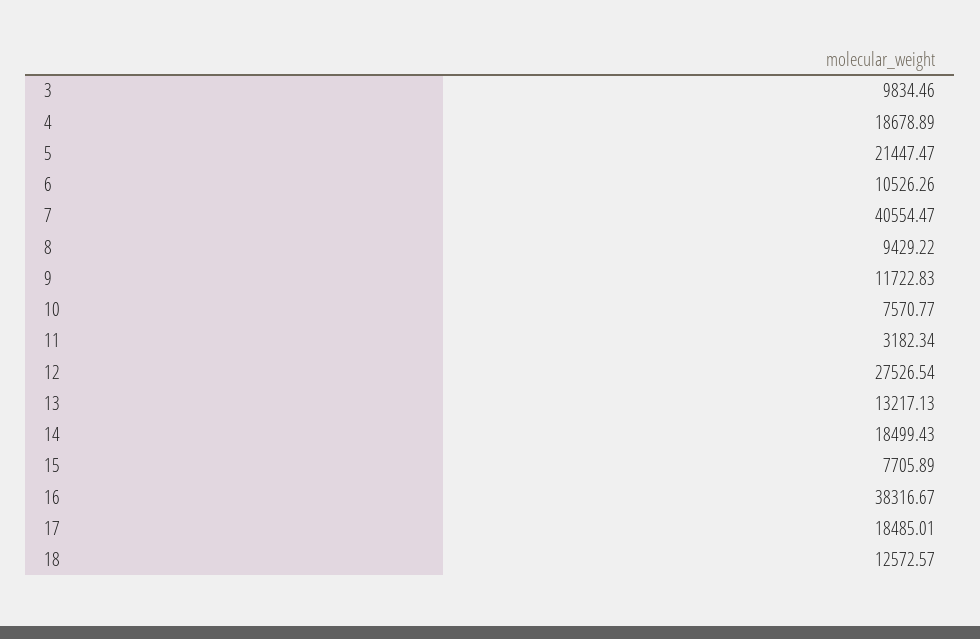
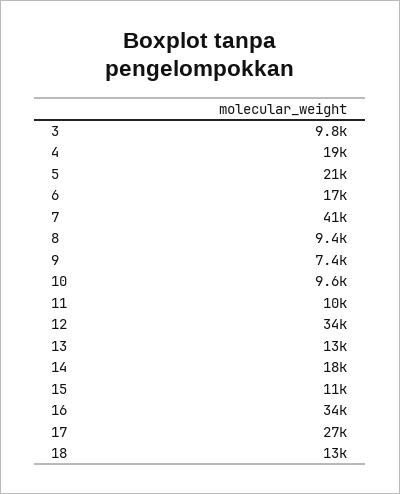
  {
    "3": 9834.46,
    "4": 18678.89,
    "5": 21447.47,
-   "6": 10526.26,
+   "6": 17000,
    "7": 40554.47,
    "8": 9429.22,
-   "9": 11722.83,
+   "9": 7400,
-   "10": 7570.77,
+   "10": 9600,
-   "11": 3182.34,
+   "11": 10000,
-   "12": 27526.54,
+   "12": 34000,
    "13": 13217.13,
    "14": 18499.43,
-   "15": 7705.89,
+   "15": 11000,
-   "16": 38316.67,
+   "16": 34000,
-   "17": 18485.01,
+   "17": 27000,
    "18": 12572.57
  }

